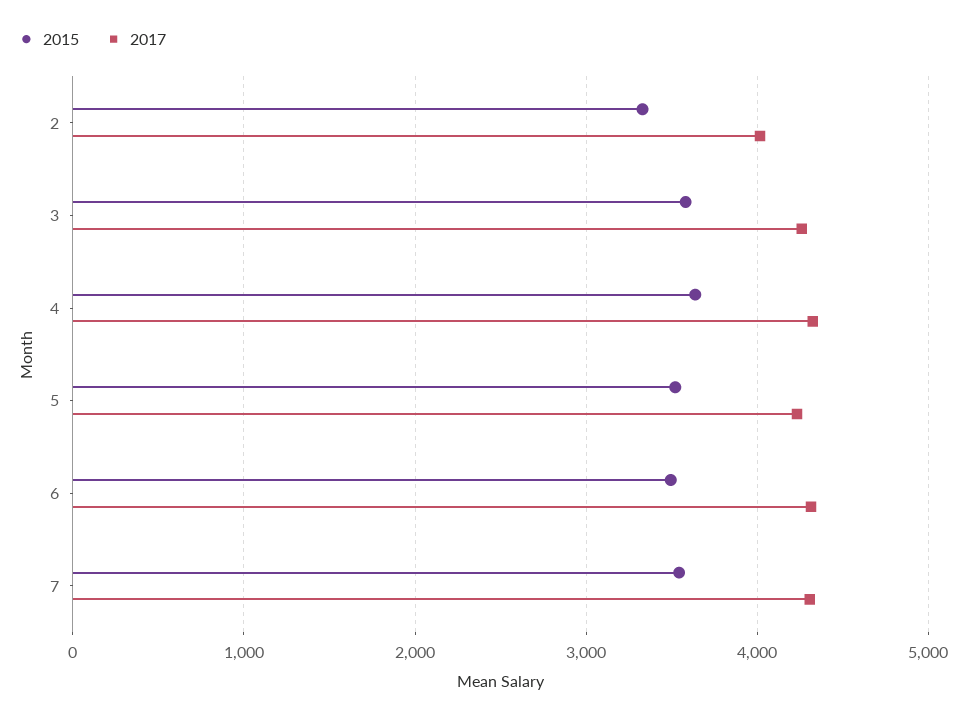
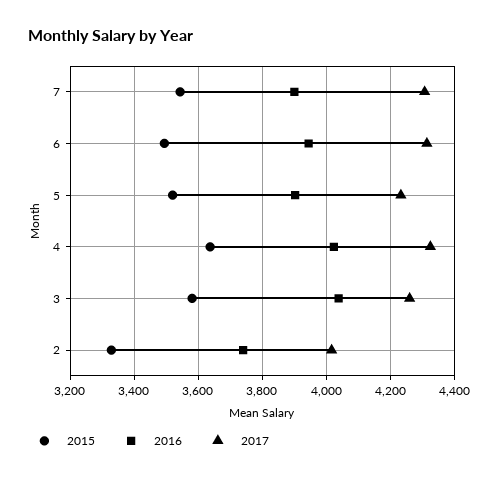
  {
    "2015": {
      "2": 3320,
      "3": 3580,
      "4": 3640,
      "5": 3520,
      "6": 3500,
      "7": 3540
    },
    "2017": {
      "2": 4020,
      "3": 4260,
      "4": 4320,
      "5": 4240,
      "6": 4320,
      "7": 4300
-   }
+   },
+   "2016": {
+     "7": 3900,
+     "6": 3940,
+     "5": 3900,
+     "4": 4020,
+     "3": 4040,
+     "2": 3740
+   }
  }

